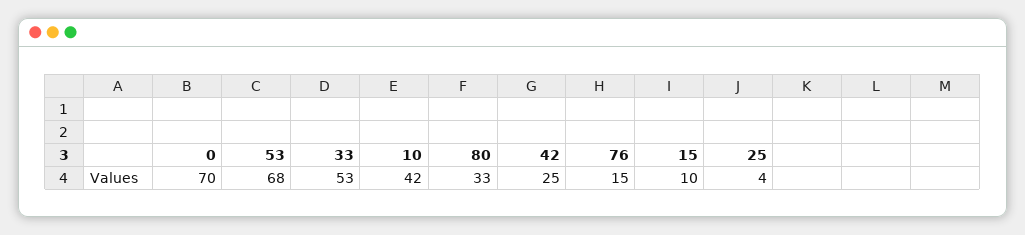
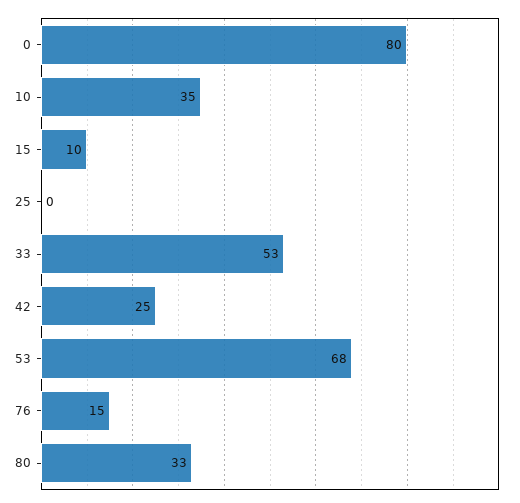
  {
-   "0": 70,
+   "0": 80,
    "53": 68,
    "33": 53,
-   "10": 42,
+   "10": 35,
    "80": 33,
    "42": 25,
    "76": 15,
    "15": 10,
-   "25": 4
+   "25": 0
  }

